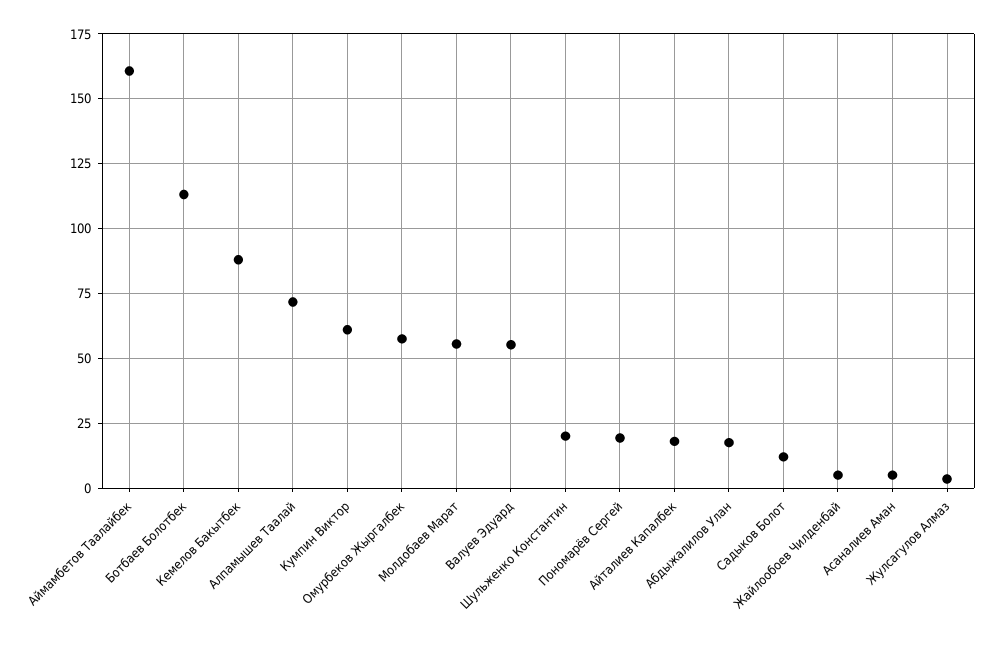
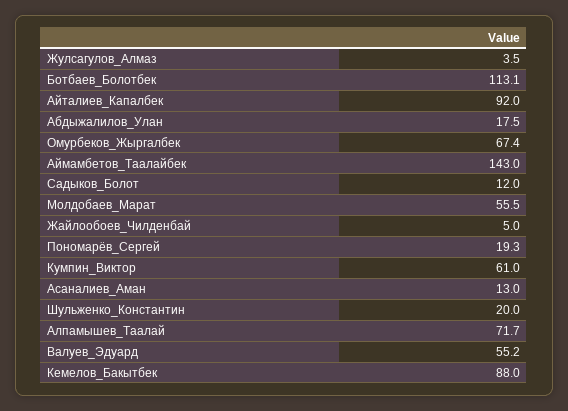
  {
-   "Аймамбетов Таалайбек": 160,
+   "Аймамбетов Таалайбек": 143,
    "Ботбаев Болотбек": 113.1,
    "Кемелов Бакытбек": 88,
    "Алпамышев Таалай": 71.7,
    "Кумпин Виктор": 61,
-   "Омурбеков Жыргалбек": 57.5,
+   "Омурбеков Жыргалбек": 67.4,
    "Молдобаев Марат": 55.5,
    "Валуев Эдуард": 55.2,
    "Шульженко Константин": 20,
    "Пономарёв Сергей": 19.3,
-   "Айталиев Капалбек": 17.5,
+   "Айталиев Капалбек": 92,
    "Абдыжалилов Улан": 17.5,
    "Садыков Болот": 12,
    "Жайлообоев Чилденбай": 5,
-   "Асаналиев Аман": 5,
+   "Асаналиев Аман": 13,
    "Жулсагулов Алмаз": 3.5
  }

